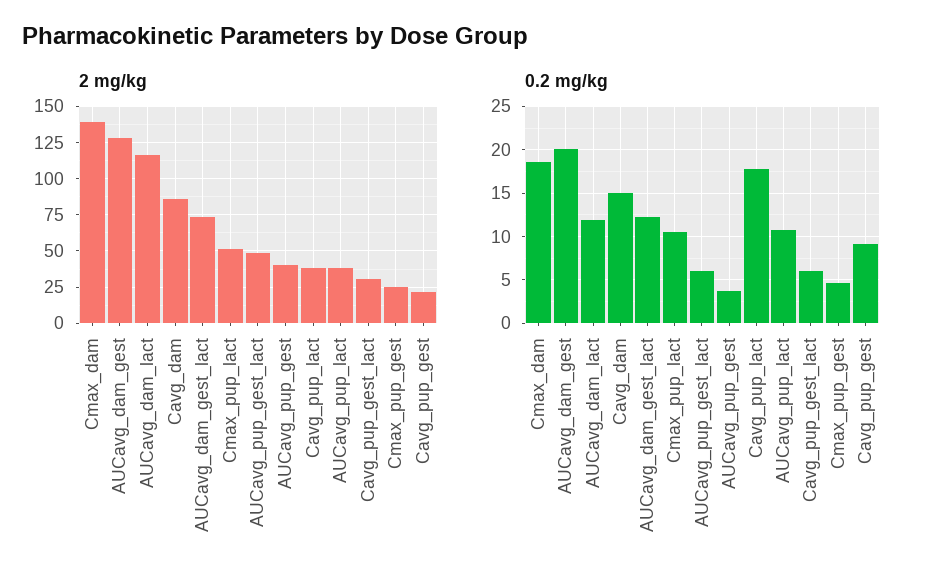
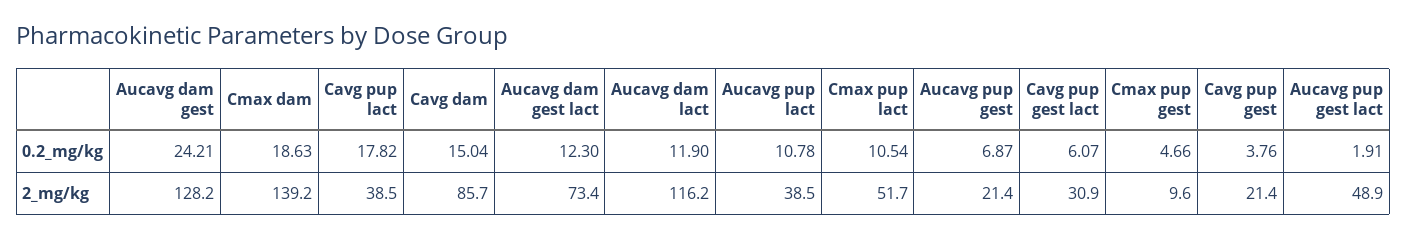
  {
    "2 mg/kg": {
      "Cmax_dam": 139.2,
      "AUCavg_dam_gest": 128.2,
      "AUCavg_dam_lact": 116.2,
      "Cavg_dam": 85.7,
      "AUCavg_dam_gest_lact": 73.4,
      "Cmax_pup_lact": 51.7,
      "AUCavg_pup_gest_lact": 48.9,
-     "AUCavg_pup_gest": 40,
+     "AUCavg_pup_gest": 21.4,
      "Cavg_pup_lact": 38.5,
      "AUCavg_pup_lact": 38.5,
      "Cavg_pup_gest_lact": 30.9,
-     "Cmax_pup_gest": 25,
+     "Cmax_pup_gest": 9.6,
      "Cavg_pup_gest": 21.4
    },
    "0.2 mg/kg": {
      "Cmax_dam": 18.63,
-     "AUCavg_dam_gest": 20,
+     "AUCavg_dam_gest": 24.21,
      "AUCavg_dam_lact": 11.9,
      "Cavg_dam": 15.04,
      "AUCavg_dam_gest_lact": 12.3,
      "Cmax_pup_lact": 10.54,
-     "AUCavg_pup_gest_lact": 6,
+     "AUCavg_pup_gest_lact": 1.91,
-     "AUCavg_pup_gest": 4,
+     "AUCavg_pup_gest": 6.87,
      "Cavg_pup_lact": 17.82,
      "AUCavg_pup_lact": 10.78,
      "Cavg_pup_gest_lact": 6.07,
      "Cmax_pup_gest": 4.66,
-     "Cavg_pup_gest": 9
+     "Cavg_pup_gest": 3.76
    }
  }

